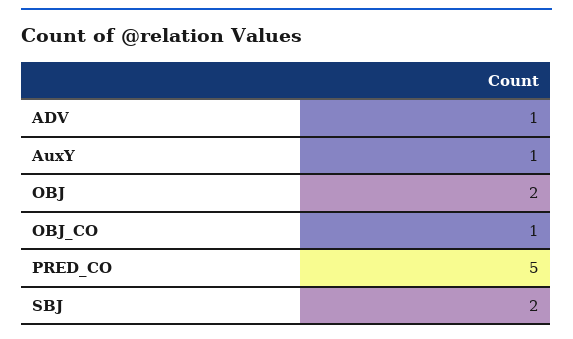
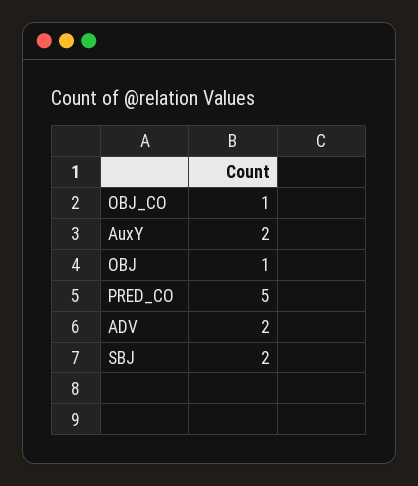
  {
-   "ADV": 1,
+   "ADV": 2,
-   "AuxY": 1,
+   "AuxY": 2,
-   "OBJ": 2,
+   "OBJ": 1,
    "OBJ_CO": 1,
    "PRED_CO": 5,
    "SBJ": 2
  }

